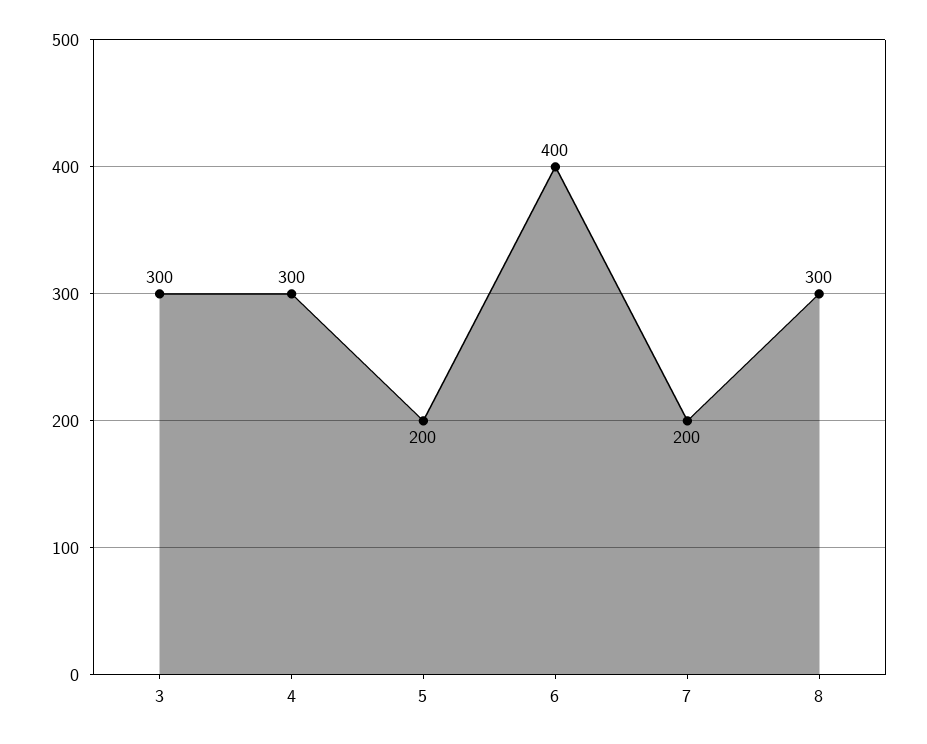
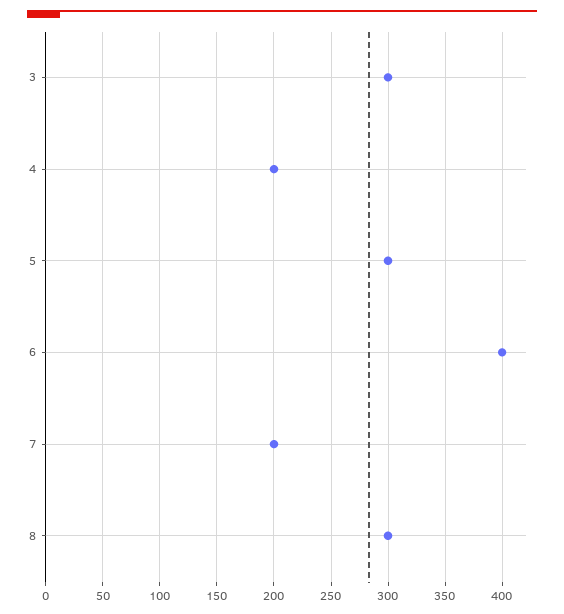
  {
    "3": 300,
-   "4": 300,
+   "4": 200,
-   "5": 200,
+   "5": 300,
    "6": 400,
    "7": 200,
    "8": 300
  }

